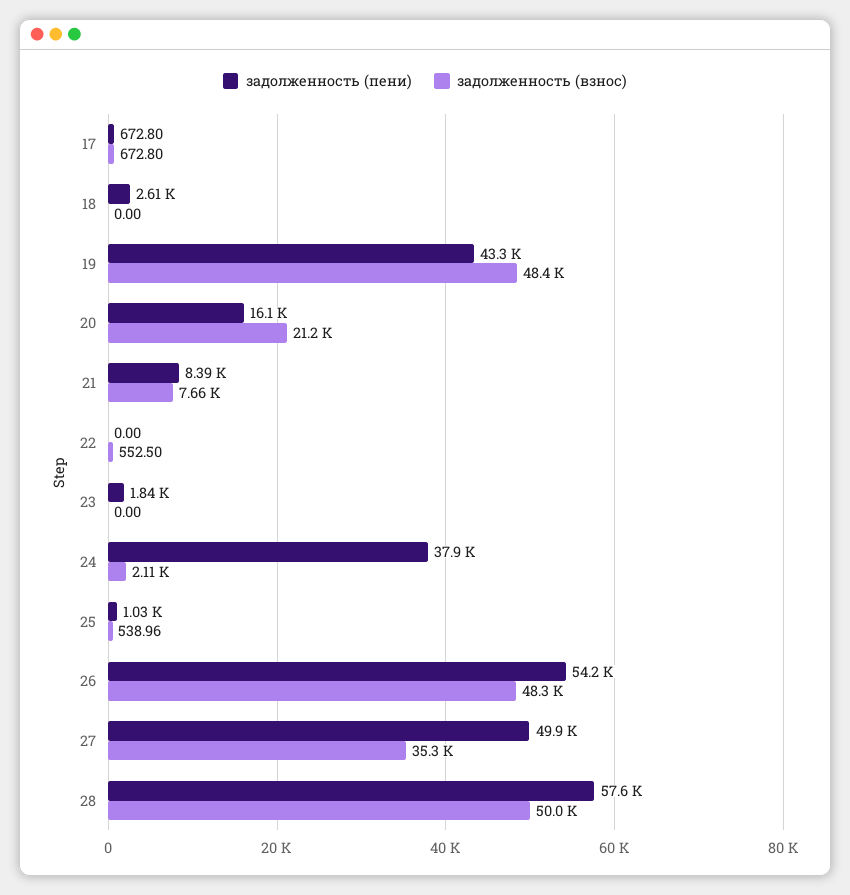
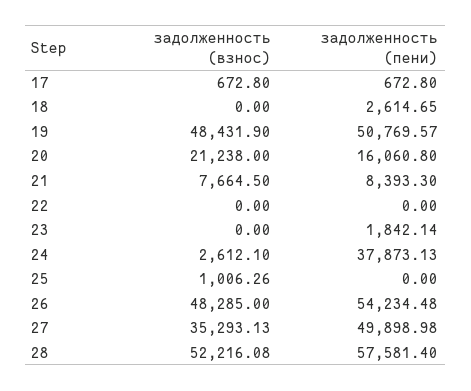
  {
    "задолженность (пени)": {
      "17": 672.8,
      "18": 2614.65,
-     "19": 43300,
+     "19": 50769.57,
      "20": 16060.8,
      "21": 8393.3,
      "22": 0,
      "23": 1842.14,
      "24": 37873.13,
-     "25": 1030,
+     "25": 0,
      "26": 54234.48,
      "27": 49898.98,
      "28": 57581.4
    },
    "задолженность (взнос)": {
      "17": 672.8,
      "18": 0,
      "19": 48431.9,
      "20": 21238,
      "21": 7664.5,
-     "22": 552.5,
+     "22": 0,
      "23": 0,
-     "24": 2110,
+     "24": 2612.1,
-     "25": 538.96,
+     "25": 1006.26,
      "26": 48285,
      "27": 35293.13,
-     "28": 50000
+     "28": 52216.08
    }
  }

